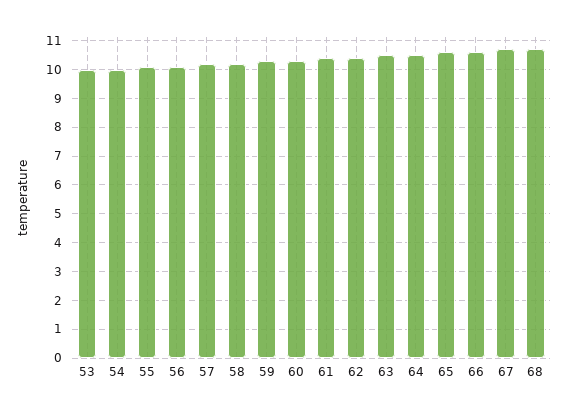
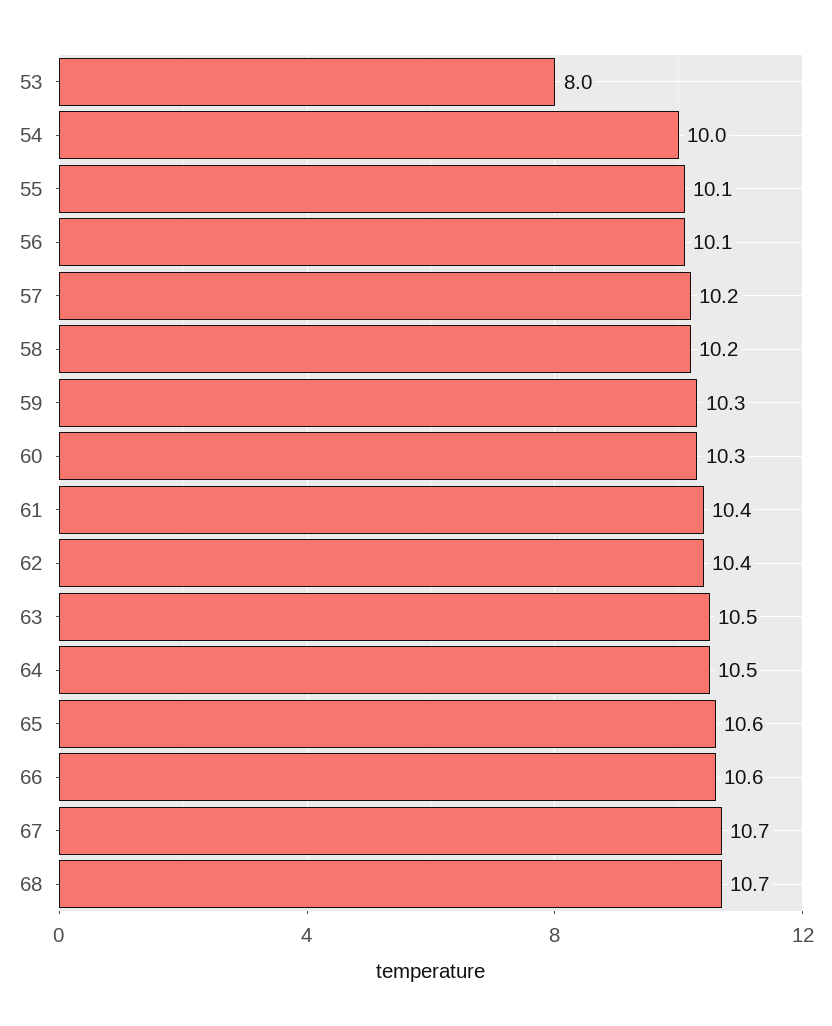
  {
-   "53": 10,
+   "53": 8,
    "54": 10,
    "55": 10.1,
    "56": 10.1,
    "57": 10.2,
    "58": 10.2,
    "59": 10.3,
    "60": 10.3,
    "61": 10.4,
    "62": 10.4,
    "63": 10.5,
    "64": 10.5,
    "65": 10.6,
    "66": 10.6,
    "67": 10.7,
    "68": 10.7
  }

